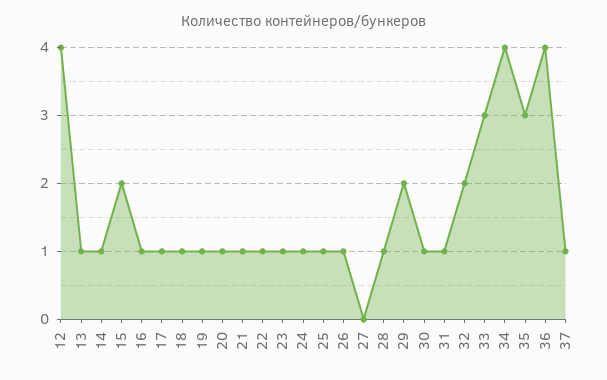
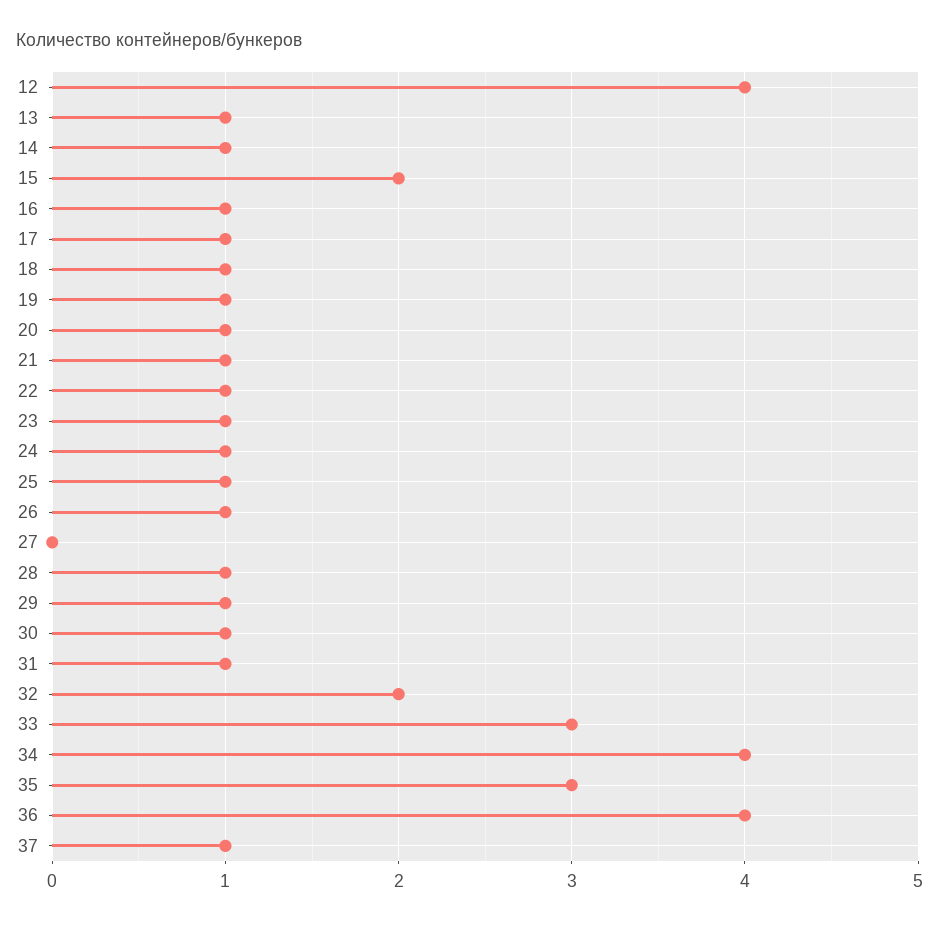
  {
    "12": 4,
    "13": 1,
    "14": 1,
    "15": 2,
    "16": 1,
    "17": 1,
    "18": 1,
    "19": 1,
    "20": 1,
    "21": 1,
    "22": 1,
    "23": 1,
    "24": 1,
    "25": 1,
    "26": 1,
    "27": 0,
    "28": 1,
-   "29": 2,
+   "29": 1,
    "30": 1,
    "31": 1,
    "32": 2,
    "33": 3,
    "34": 4,
    "35": 3,
    "36": 4,
    "37": 1
  }

